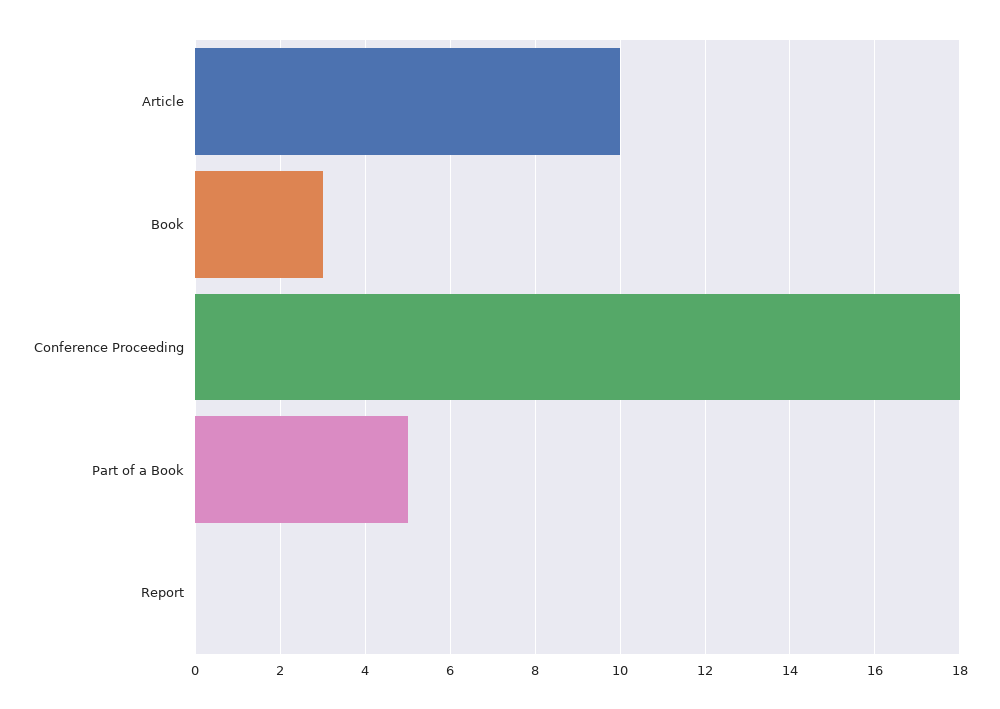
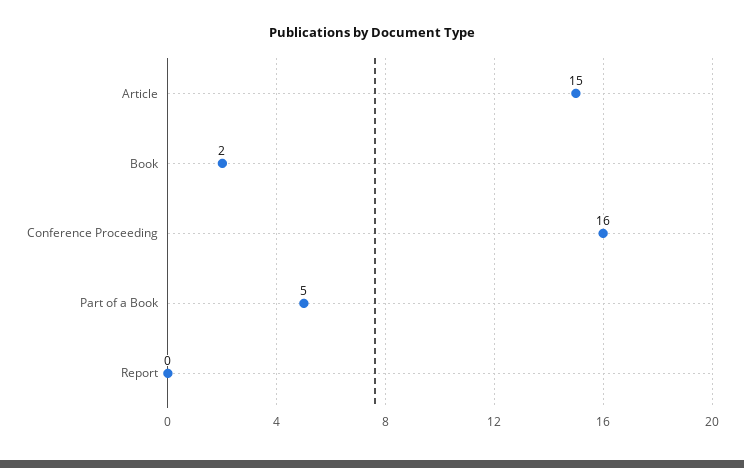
  {
-   "Article": 10,
+   "Article": 15,
-   "Book": 3,
+   "Book": 2,
-   "Conference Proceeding": 18,
+   "Conference Proceeding": 16,
    "Part of a Book": 5,
    "Report": 0
  }

